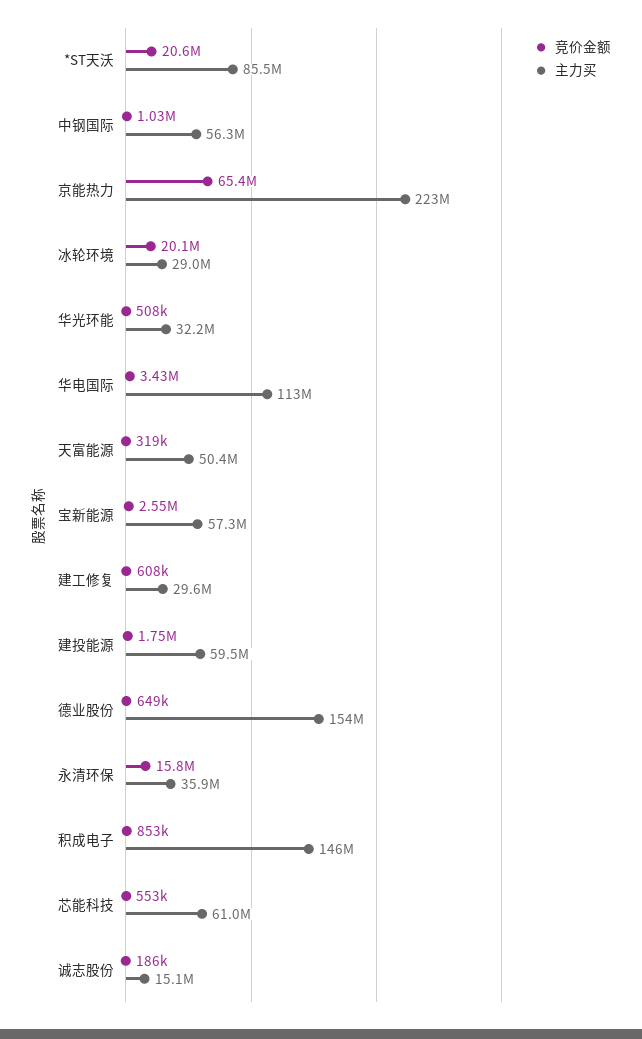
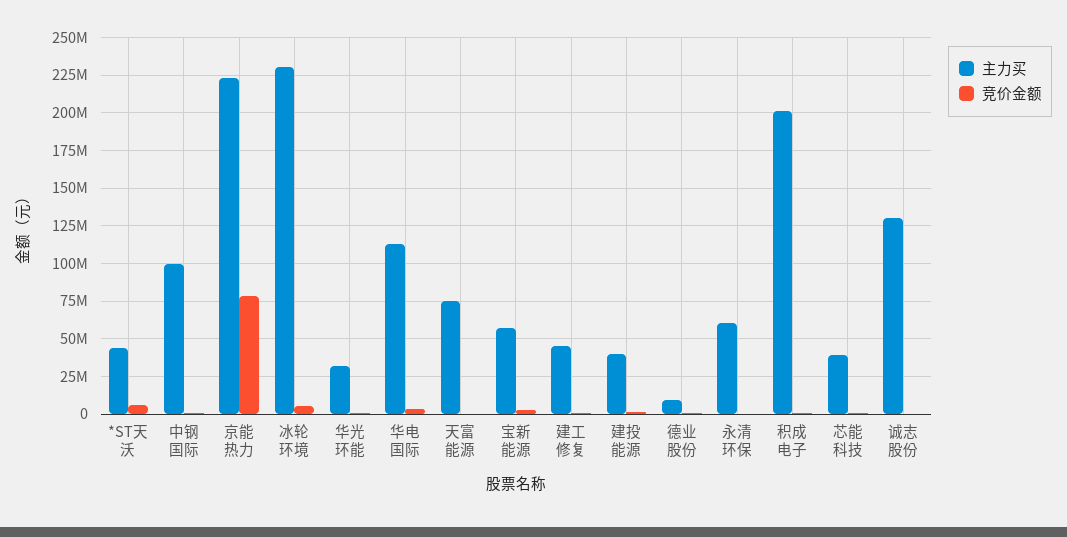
  {
    "竞价金额": {
-     "*ST天沃": 20600000,
+     "*ST天沃": 5000000,
      "中钢国际": 1030000,
-     "京能热力": 65400000,
+     "京能热力": 80000000,
-     "冰轮环境": 20100000,
+     "冰轮环境": 5000000,
      "华光环能": 508000,
      "华电国际": 3430000,
      "天富能源": 319000,
      "宝新能源": 2550000,
      "建工修复": 608000,
      "建投能源": 1750000,
      "德业股份": 649000,
-     "永清环保": 15800000,
+     "永清环保": 0,
      "积成电子": 853000,
      "芯能科技": 553000,
      "诚志股份": 186000
    },
    "主力买": {
-     "*ST天沃": 85500000,
+     "*ST天沃": 45000000,
-     "中钢国际": 56300000,
+     "中钢国际": 100000000,
      "京能热力": 223000000,
-     "冰轮环境": 29000000,
+     "冰轮环境": 230000000,
      "华光环能": 32200000,
      "华电国际": 113000000,
-     "天富能源": 50400000,
+     "天富能源": 75000000,
      "宝新能源": 57300000,
-     "建工修复": 29600000,
+     "建工修复": 45000000,
-     "建投能源": 59500000,
+     "建投能源": 40000000,
-     "德业股份": 154000000,
+     "德业股份": 10000000,
-     "永清环保": 35900000,
+     "永清环保": 60000000,
-     "积成电子": 146000000,
+     "积成电子": 200000000,
-     "芯能科技": 61000000,
+     "芯能科技": 40000000,
-     "诚志股份": 15100000
+     "诚志股份": 130000000
    }
  }

